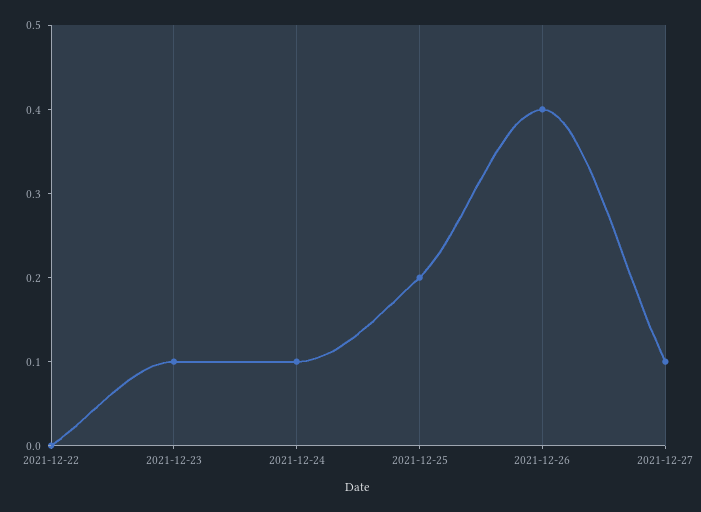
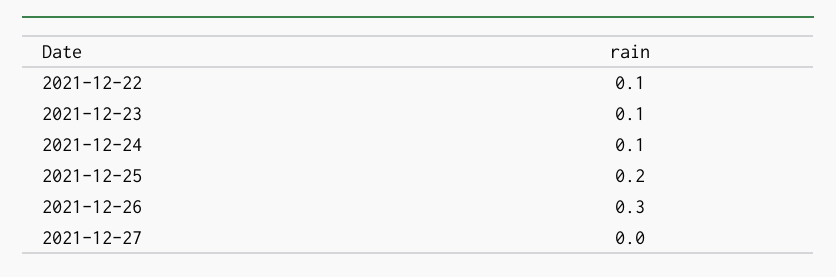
  {
-   "2021-12-22": 0,
+   "2021-12-22": 0.1,
    "2021-12-23": 0.1,
    "2021-12-24": 0.1,
    "2021-12-25": 0.2,
-   "2021-12-26": 0.4,
+   "2021-12-26": 0.3,
-   "2021-12-27": 0.1
+   "2021-12-27": 0
  }

